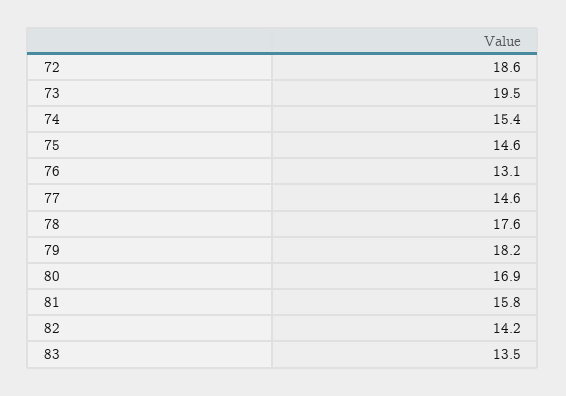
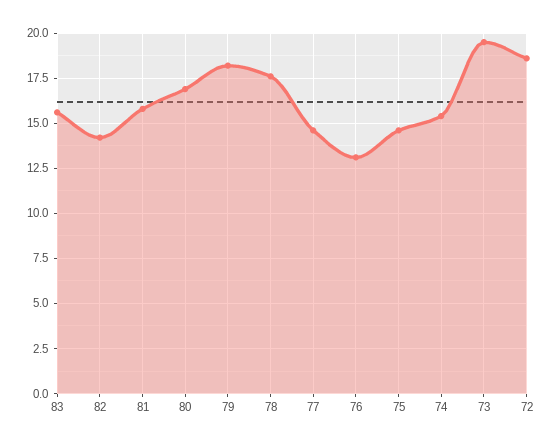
  {
    "72": 18.6,
    "73": 19.5,
    "74": 15.4,
    "75": 14.6,
    "76": 13.1,
    "77": 14.6,
    "78": 17.6,
    "79": 18.2,
    "80": 16.9,
    "81": 15.8,
    "82": 14.2,
-   "83": 13.5
+   "83": 15.5
  }

